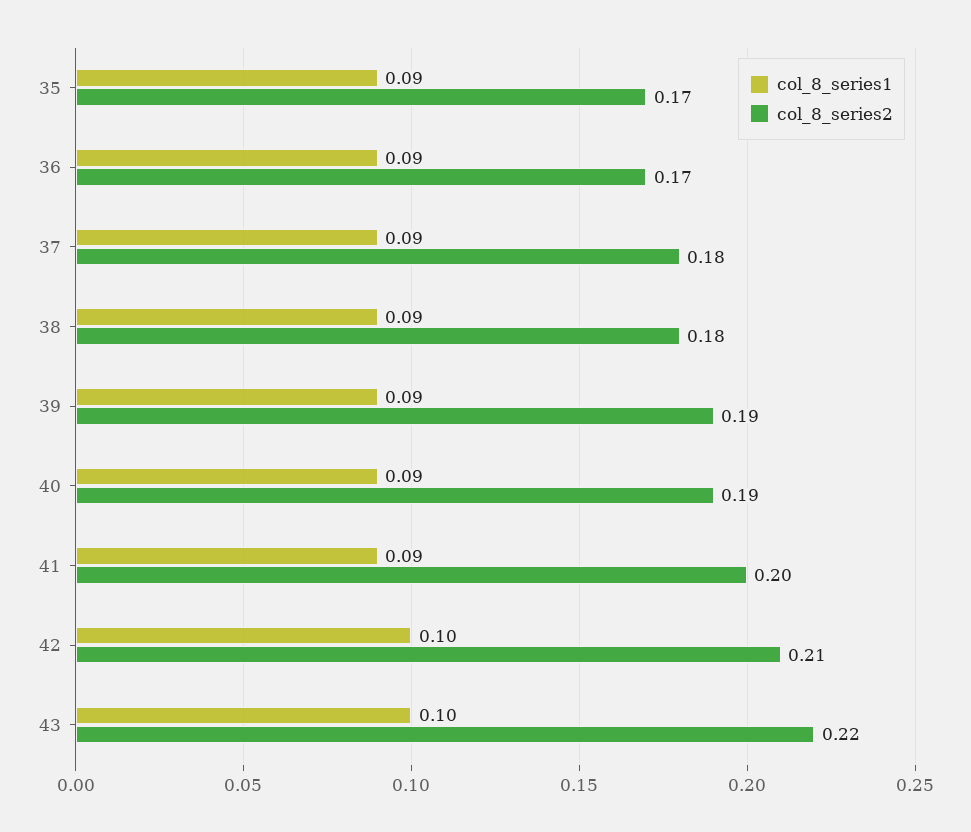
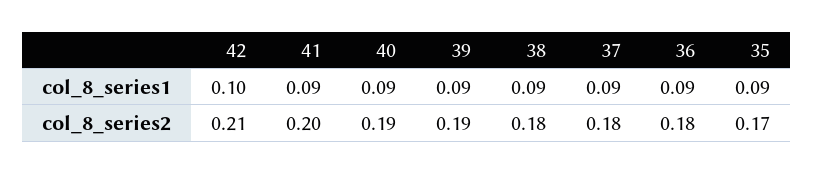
  {
    "col_8_series1": {
      "35": 0.09,
      "36": 0.09,
      "37": 0.09,
      "38": 0.09,
      "39": 0.09,
      "40": 0.09,
      "41": 0.09,
-     "42": 0.1,
+     "42": 0.1
-     "43": 0.1
    },
    "col_8_series2": {
      "35": 0.17,
-     "36": 0.17,
+     "36": 0.18,
      "37": 0.18,
      "38": 0.18,
      "39": 0.19,
      "40": 0.19,
      "41": 0.2,
-     "42": 0.21,
+     "42": 0.21
-     "43": 0.22
    }
  }

